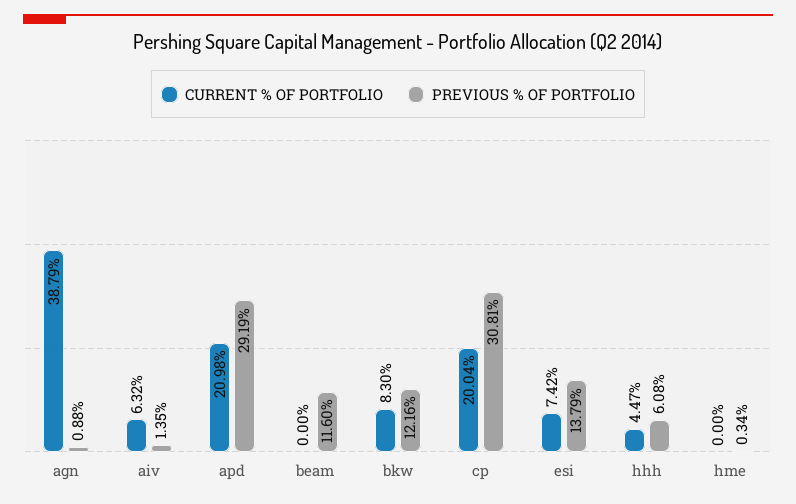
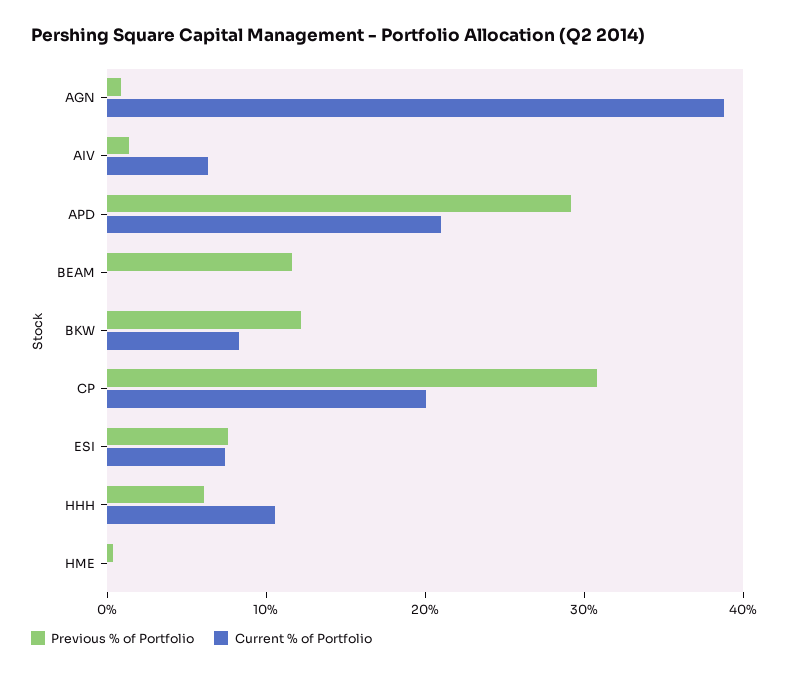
  {
    "CURRENT % OF PORTFOLIO": {
      "agn": 38.79,
      "aiv": 6.32,
      "apd": 20.98,
      "beam": 0,
      "bkw": 8.3,
      "cp": 20.04,
      "esi": 7.42,
-     "hhh": 4.47,
+     "hhh": 10,
      "hme": 0
    },
    "PREVIOUS % OF PORTFOLIO": {
      "agn": 0.88,
      "aiv": 1.35,
      "apd": 29.19,
      "beam": 11.6,
      "bkw": 12.16,
      "cp": 30.81,
-     "esi": 13.79,
+     "esi": 8,
      "hhh": 6.08,
      "hme": 0.34
    }
  }

